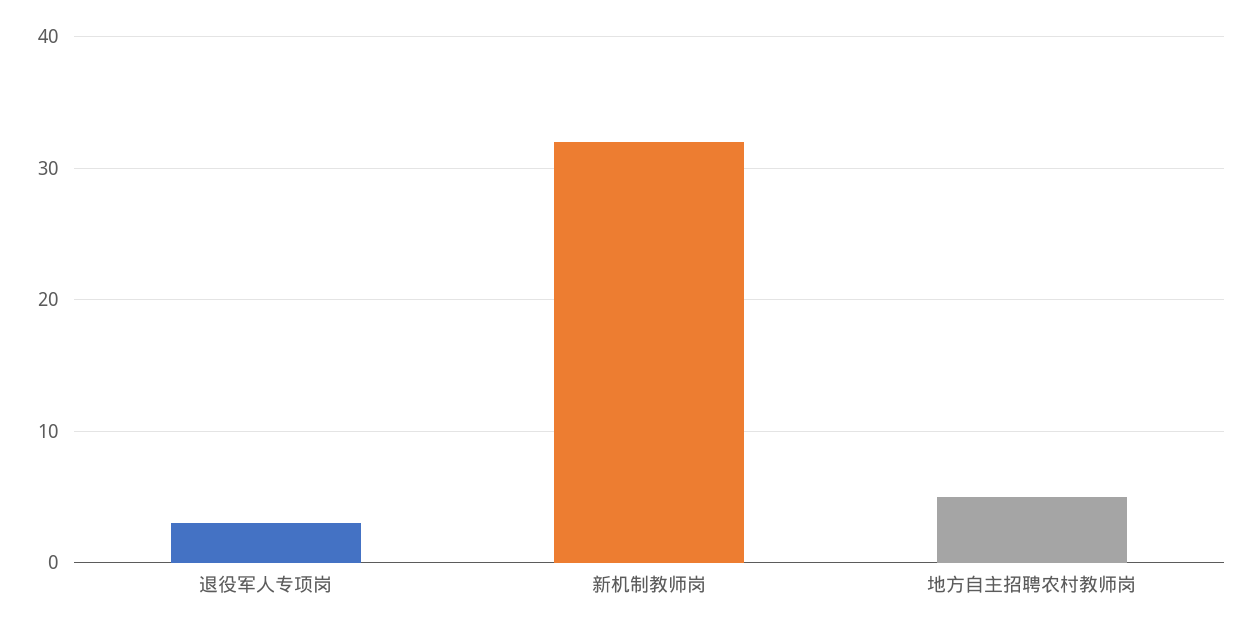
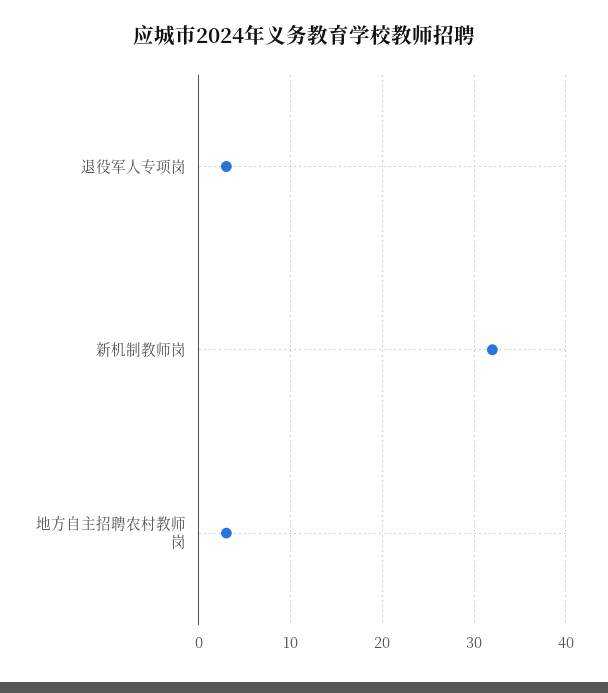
  {
    "退役军人专项岗": 3,
    "新机制教师岗": 32,
-   "地方自主招聘农村教师岗": 5
+   "地方自主招聘农村教师岗": 3
  }

